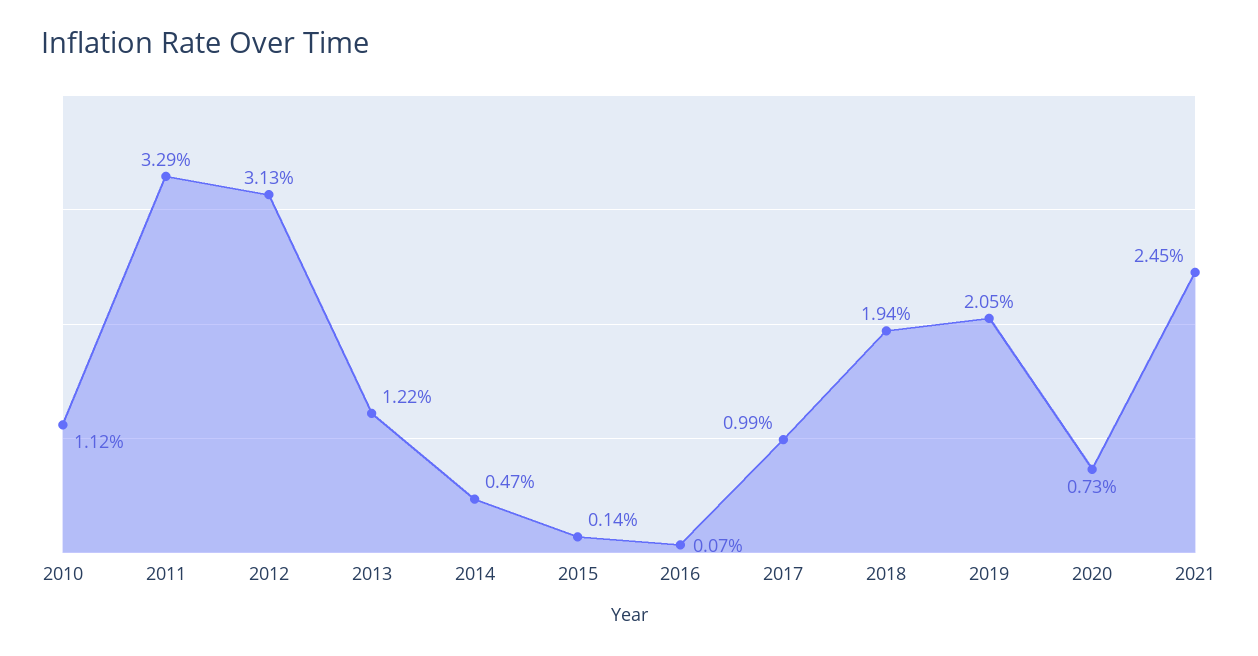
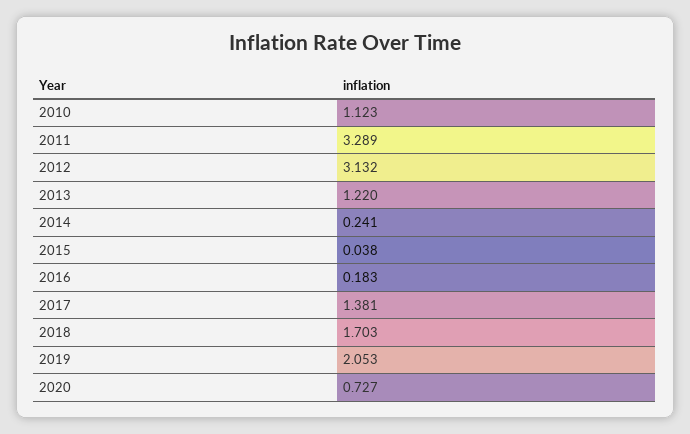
  {
    "2010": 1.123,
    "2011": 3.289,
    "2012": 3.132,
    "2013": 1.22,
-   "2014": 0.47,
+   "2014": 0.241,
-   "2015": 0.14,
+   "2015": 0.038,
-   "2016": 0.07,
+   "2016": 0.183,
-   "2017": 0.99,
+   "2017": 1.381,
-   "2018": 1.94,
+   "2018": 1.703,
    "2019": 2.053,
-   "2020": 0.727,
+   "2020": 0.727
-   "2021": 2.45
  }

